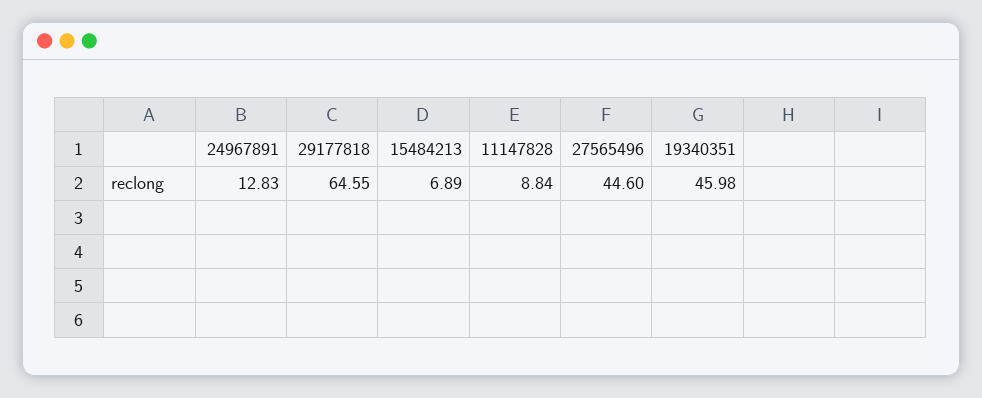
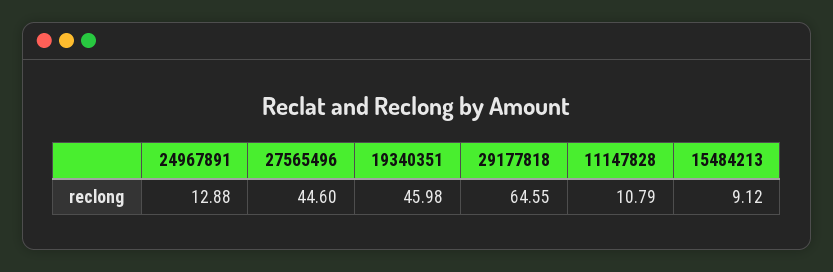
  {
-   "24967891": 12.83,
+   "24967891": 12.88,
    "29177818": 64.55,
-   "15484213": 6.89,
+   "15484213": 9.12,
-   "11147828": 8.84,
+   "11147828": 10.79,
    "27565496": 44.6,
    "19340351": 45.98
  }

